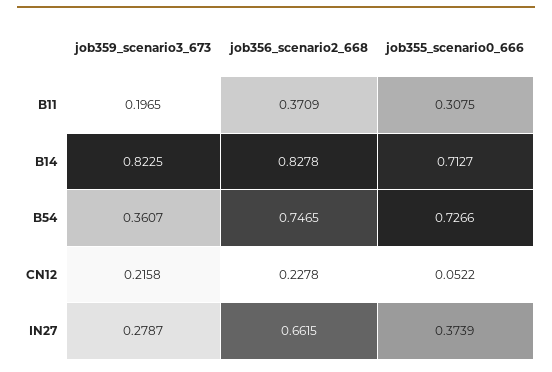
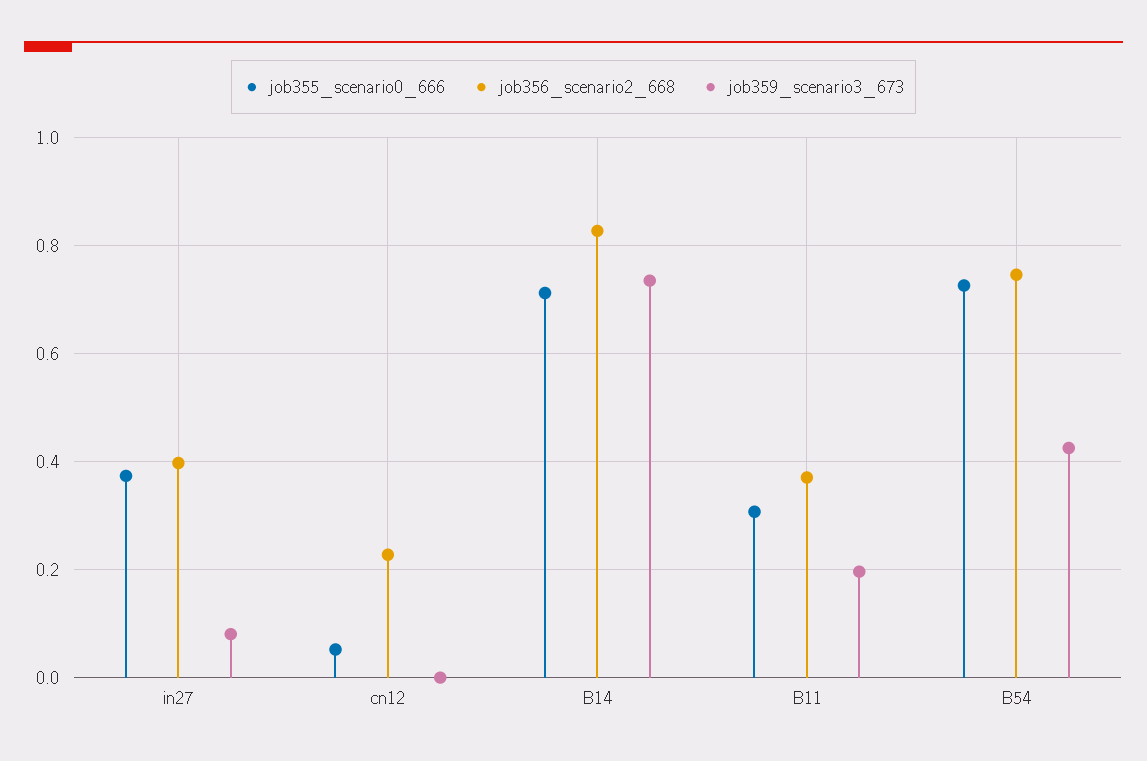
  {
    "job359_scenario3_673": {
      "B11": 0.1965,
-     "B14": 0.8225,
+     "B14": 0.74,
-     "B54": 0.3607,
+     "B54": 0.42,
-     "CN12": 0.2158,
+     "CN12": 0,
-     "IN27": 0.2787
+     "IN27": 0.08
    },
    "job356_scenario2_668": {
      "B11": 0.3709,
      "B14": 0.8278,
      "B54": 0.7465,
      "CN12": 0.2278,
-     "IN27": 0.6615
+     "IN27": 0.4
    },
    "job355_scenario0_666": {
      "B11": 0.3075,
      "B14": 0.7127,
      "B54": 0.7266,
      "CN12": 0.0522,
      "IN27": 0.3739
    }
  }

